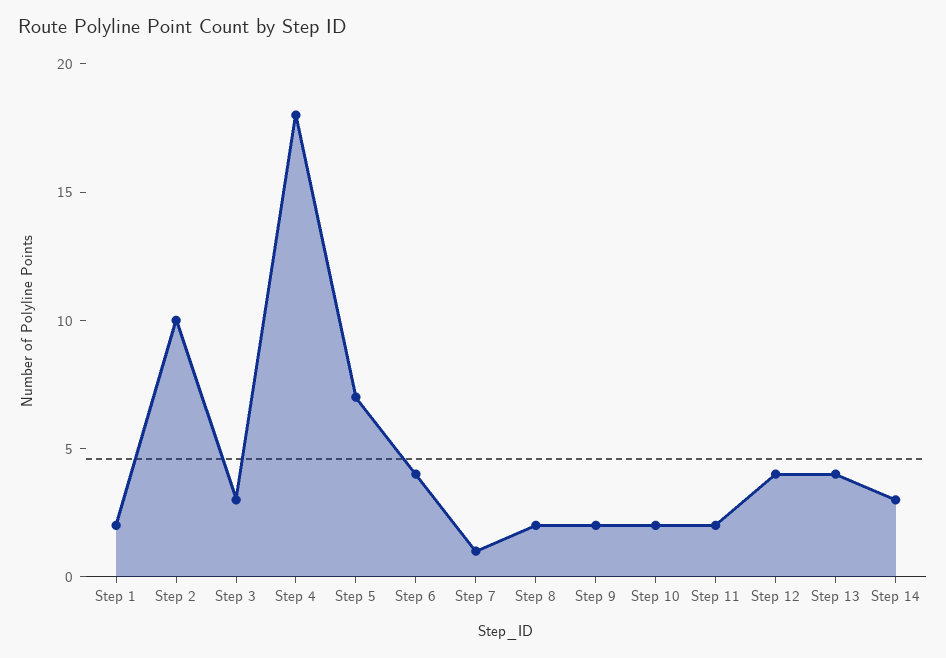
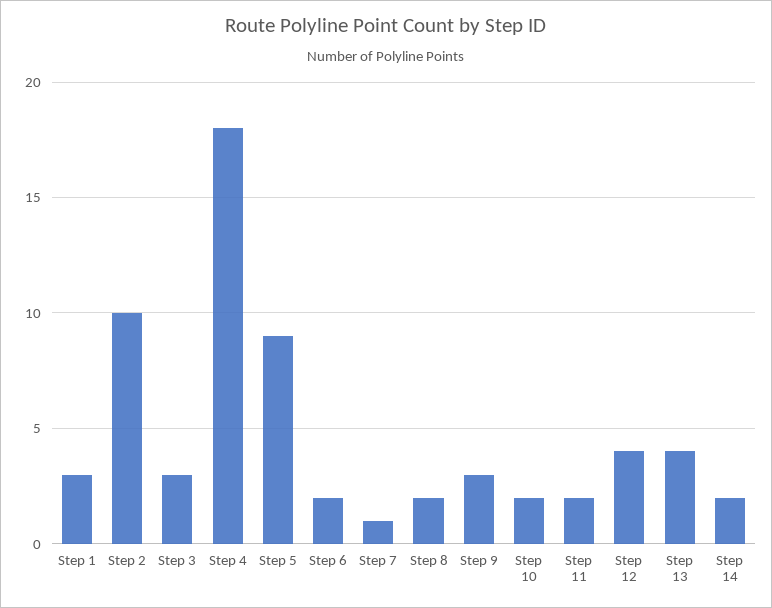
  {
-   "Step 1": 2,
+   "Step 1": 3,
    "Step 2": 10,
    "Step 3": 3,
    "Step 4": 18,
-   "Step 5": 7,
+   "Step 5": 9,
-   "Step 6": 4,
+   "Step 6": 2,
    "Step 7": 1,
    "Step 8": 2,
-   "Step 9": 2,
+   "Step 9": 3,
    "Step 10": 2,
    "Step 11": 2,
    "Step 12": 4,
    "Step 13": 4,
-   "Step 14": 3
+   "Step 14": 2
  }

